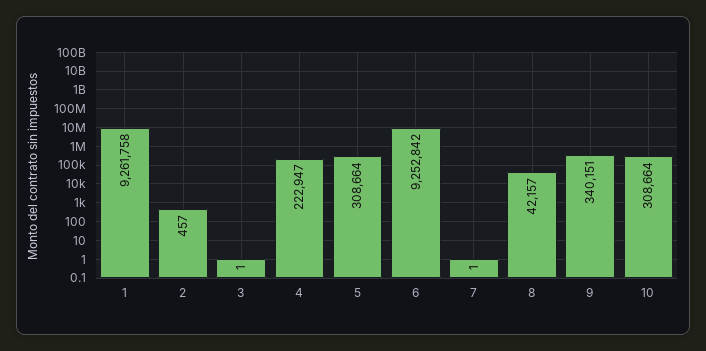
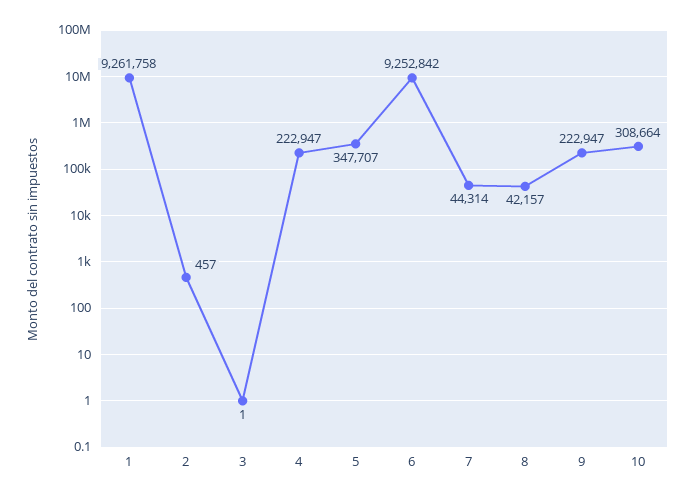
  {
    "1": 9261758,
    "2": 457,
    "3": 1,
    "4": 222947,
-   "5": 308664,
+   "5": 347707,
    "6": 9252842,
-   "7": 1,
+   "7": 44314,
    "8": 42157,
-   "9": 340151,
+   "9": 222947,
    "10": 308664
  }

